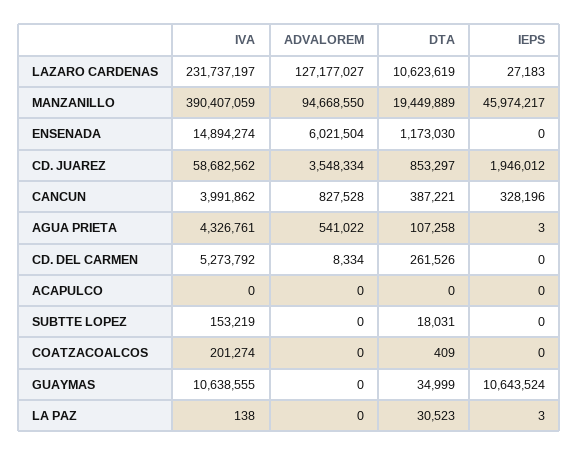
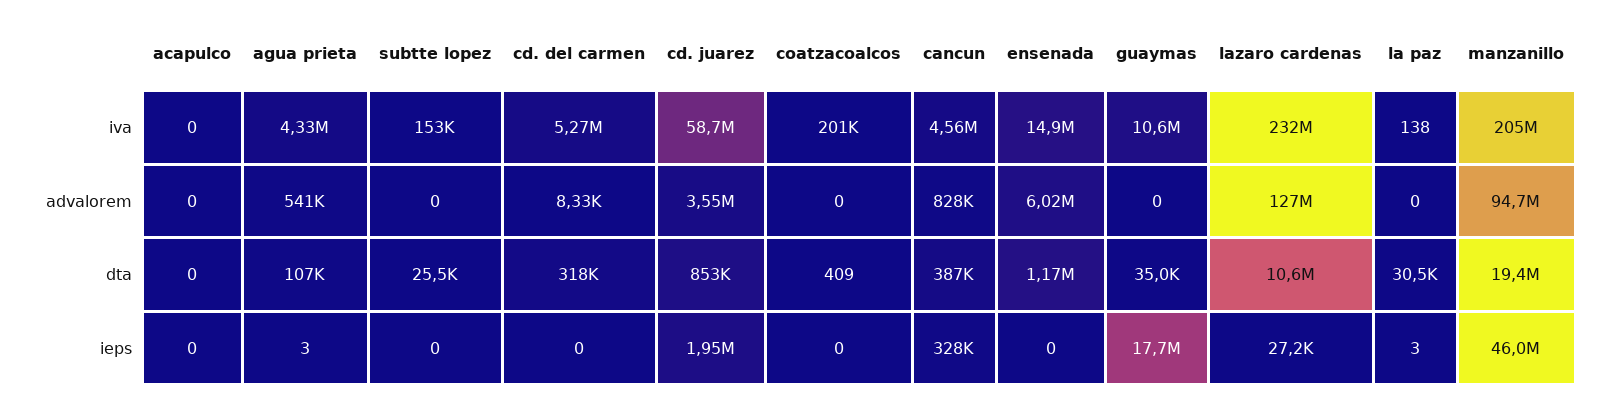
  {
    "IVA": {
      "LAZARO CARDENAS": 231737197,
-     "MANZANILLO": 390407059,
+     "MANZANILLO": 205000000,
      "ENSENADA": 14894274,
      "CD. JUAREZ": 58682562,
-     "CANCUN": 3991862,
+     "CANCUN": 4560000,
      "AGUA PRIETA": 4326761,
      "CD. DEL CARMEN": 5273792,
      "ACAPULCO": 0,
      "SUBTTE LOPEZ": 153219,
      "COATZACOALCOS": 201274,
      "GUAYMAS": 10638555,
      "LA PAZ": 138
    },
    "ADVALOREM": {
      "LAZARO CARDENAS": 127177027,
      "MANZANILLO": 94668550,
      "ENSENADA": 6021504,
      "CD. JUAREZ": 3548334,
      "CANCUN": 827528,
      "AGUA PRIETA": 541022,
      "CD. DEL CARMEN": 8334,
      "ACAPULCO": 0,
      "SUBTTE LOPEZ": 0,
      "COATZACOALCOS": 0,
      "GUAYMAS": 0,
      "LA PAZ": 0
    },
    "DTA": {
      "LAZARO CARDENAS": 10623619,
      "MANZANILLO": 19449889,
      "ENSENADA": 1173030,
      "CD. JUAREZ": 853297,
      "CANCUN": 387221,
      "AGUA PRIETA": 107258,
-     "CD. DEL CARMEN": 261526,
+     "CD. DEL CARMEN": 318000,
      "ACAPULCO": 0,
-     "SUBTTE LOPEZ": 18031,
+     "SUBTTE LOPEZ": 25500,
      "COATZACOALCOS": 409,
      "GUAYMAS": 34999,
      "LA PAZ": 30523
    },
    "IEPS": {
      "LAZARO CARDENAS": 27183,
      "MANZANILLO": 45974217,
      "ENSENADA": 0,
      "CD. JUAREZ": 1946012,
      "CANCUN": 328196,
      "AGUA PRIETA": 3,
      "CD. DEL CARMEN": 0,
      "ACAPULCO": 0,
      "SUBTTE LOPEZ": 0,
      "COATZACOALCOS": 0,
-     "GUAYMAS": 10643524,
+     "GUAYMAS": 17700000,
      "LA PAZ": 3
    }
  }

